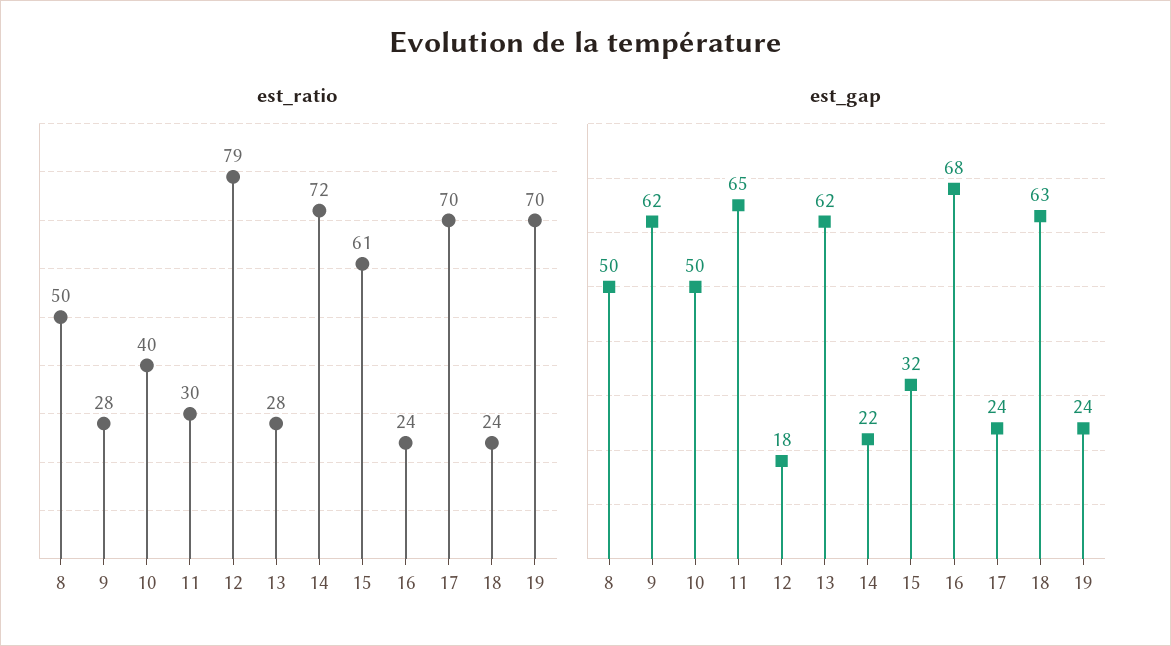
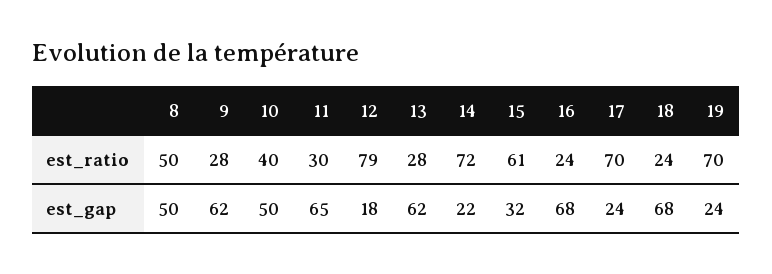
  {
    "est_ratio": {
      "8": 50,
      "9": 28,
      "10": 40,
      "11": 30,
      "12": 79,
      "13": 28,
      "14": 72,
      "15": 61,
      "16": 24,
      "17": 70,
      "18": 24,
      "19": 70
    },
    "est_gap": {
      "8": 50,
      "9": 62,
      "10": 50,
      "11": 65,
      "12": 18,
      "13": 62,
      "14": 22,
      "15": 32,
      "16": 68,
      "17": 24,
-     "18": 63,
+     "18": 68,
      "19": 24
    }
  }

